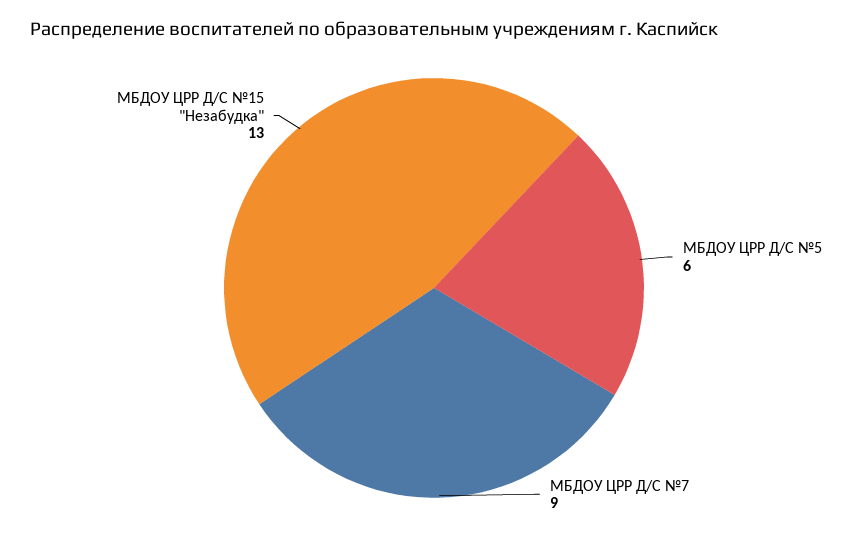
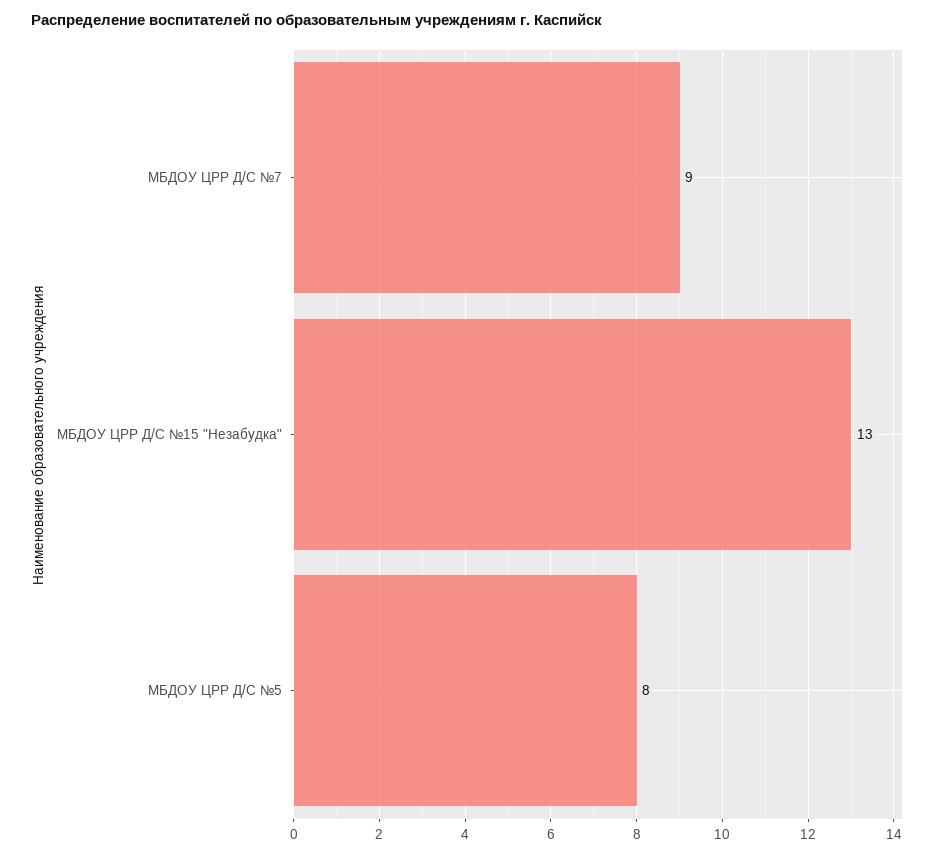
  {
-   "МБДОУ ЦРР Д/С №5": 6,
+   "МБДОУ ЦРР Д/С №5": 8,
    "МБДОУ ЦРР Д/С №7": 9,
    "МБДОУ ЦРР Д/С №15 \"Незабудка\"": 13
  }

